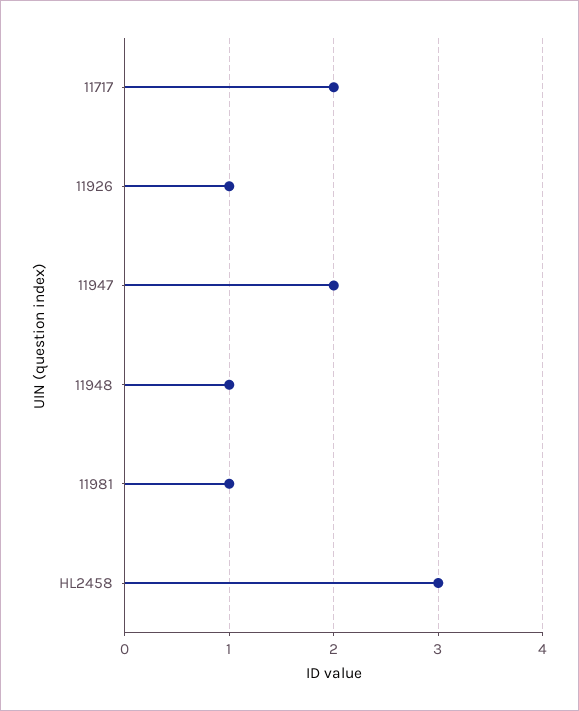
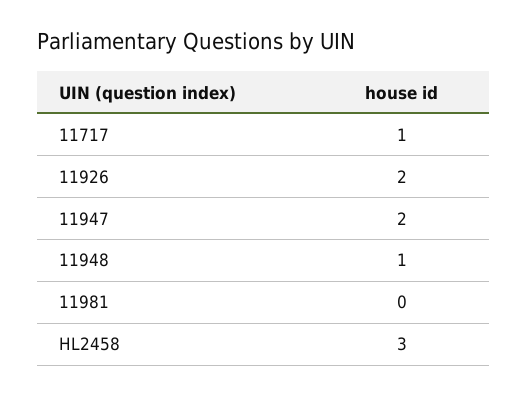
  {
-   "11717": 2,
+   "11717": 1,
-   "11926": 1,
+   "11926": 2,
    "11947": 2,
    "11948": 1,
-   "11981": 1,
+   "11981": 0,
    "HL2458": 3
  }

